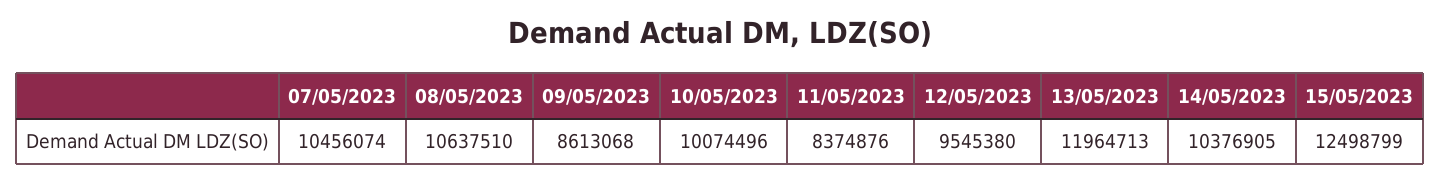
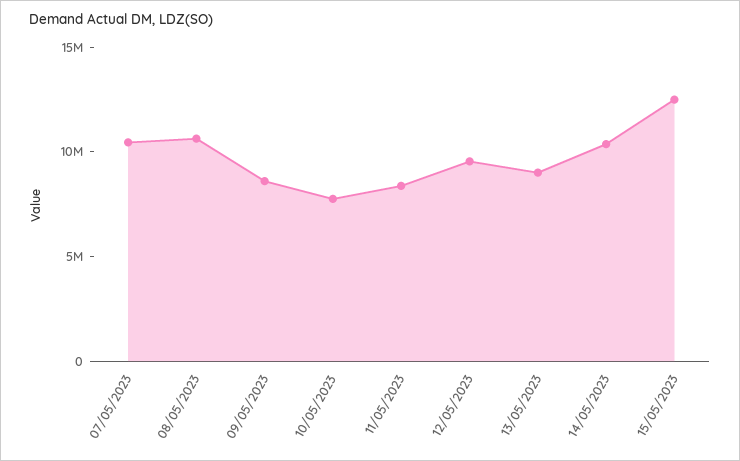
  {
    "07/05/2023": 10456074,
    "08/05/2023": 10637510,
    "09/05/2023": 8613068,
-   "10/05/2023": 10074496,
+   "10/05/2023": 8000000,
    "11/05/2023": 8374876,
    "12/05/2023": 9545380,
-   "13/05/2023": 11964713,
+   "13/05/2023": 9000000,
    "14/05/2023": 10376905,
    "15/05/2023": 12498799
  }

